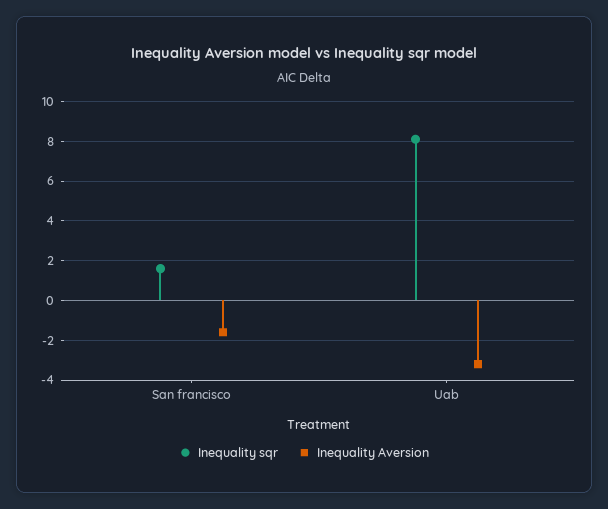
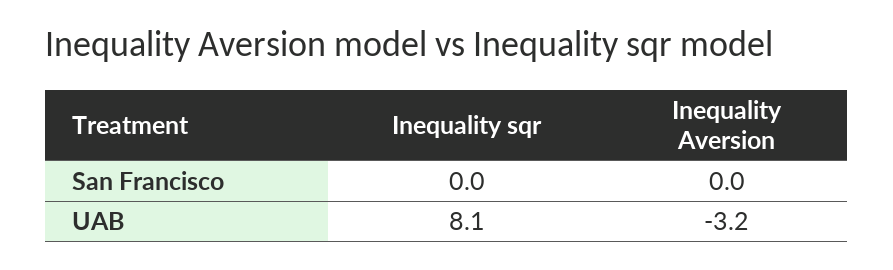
  {
    "Inequality sqr": {
-     "San francisco": 1.5,
+     "San francisco": 0,
      "Uab": 8.1
    },
    "Inequality Aversion": {
-     "San francisco": -1.5,
+     "San francisco": 0,
      "Uab": -3.2
    }
  }

